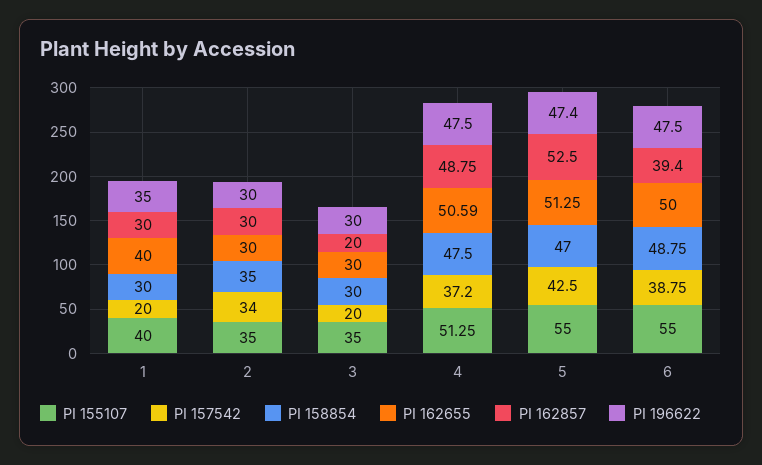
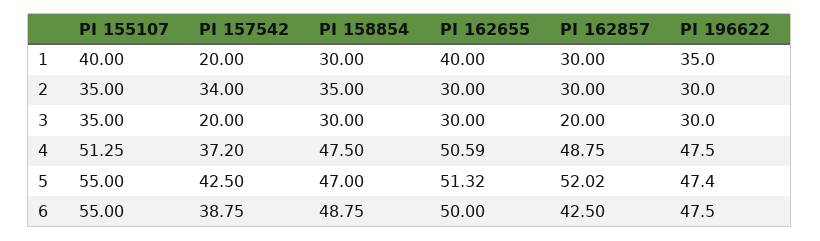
  {
    "PI 155107": {
      "1": 40,
      "2": 35,
      "3": 35,
      "4": 51.25,
      "5": 55,
      "6": 55
    },
    "PI 157542": {
      "1": 20,
      "2": 34,
      "3": 20,
      "4": 37.2,
      "5": 42.5,
      "6": 38.75
    },
    "PI 158854": {
      "1": 30,
      "2": 35,
      "3": 30,
      "4": 47.5,
      "5": 47,
      "6": 48.75
    },
    "PI 162655": {
      "1": 40,
      "2": 30,
      "3": 30,
      "4": 50.59,
-     "5": 51.25,
+     "5": 51.32,
      "6": 50
    },
    "PI 162857": {
      "1": 30,
      "2": 30,
      "3": 20,
      "4": 48.75,
-     "5": 52.5,
+     "5": 52.02,
-     "6": 39.4
+     "6": 42.5
    },
    "PI 196622": {
      "1": 35,
      "2": 30,
      "3": 30,
      "4": 47.5,
      "5": 47.4,
      "6": 47.5
    }
  }

